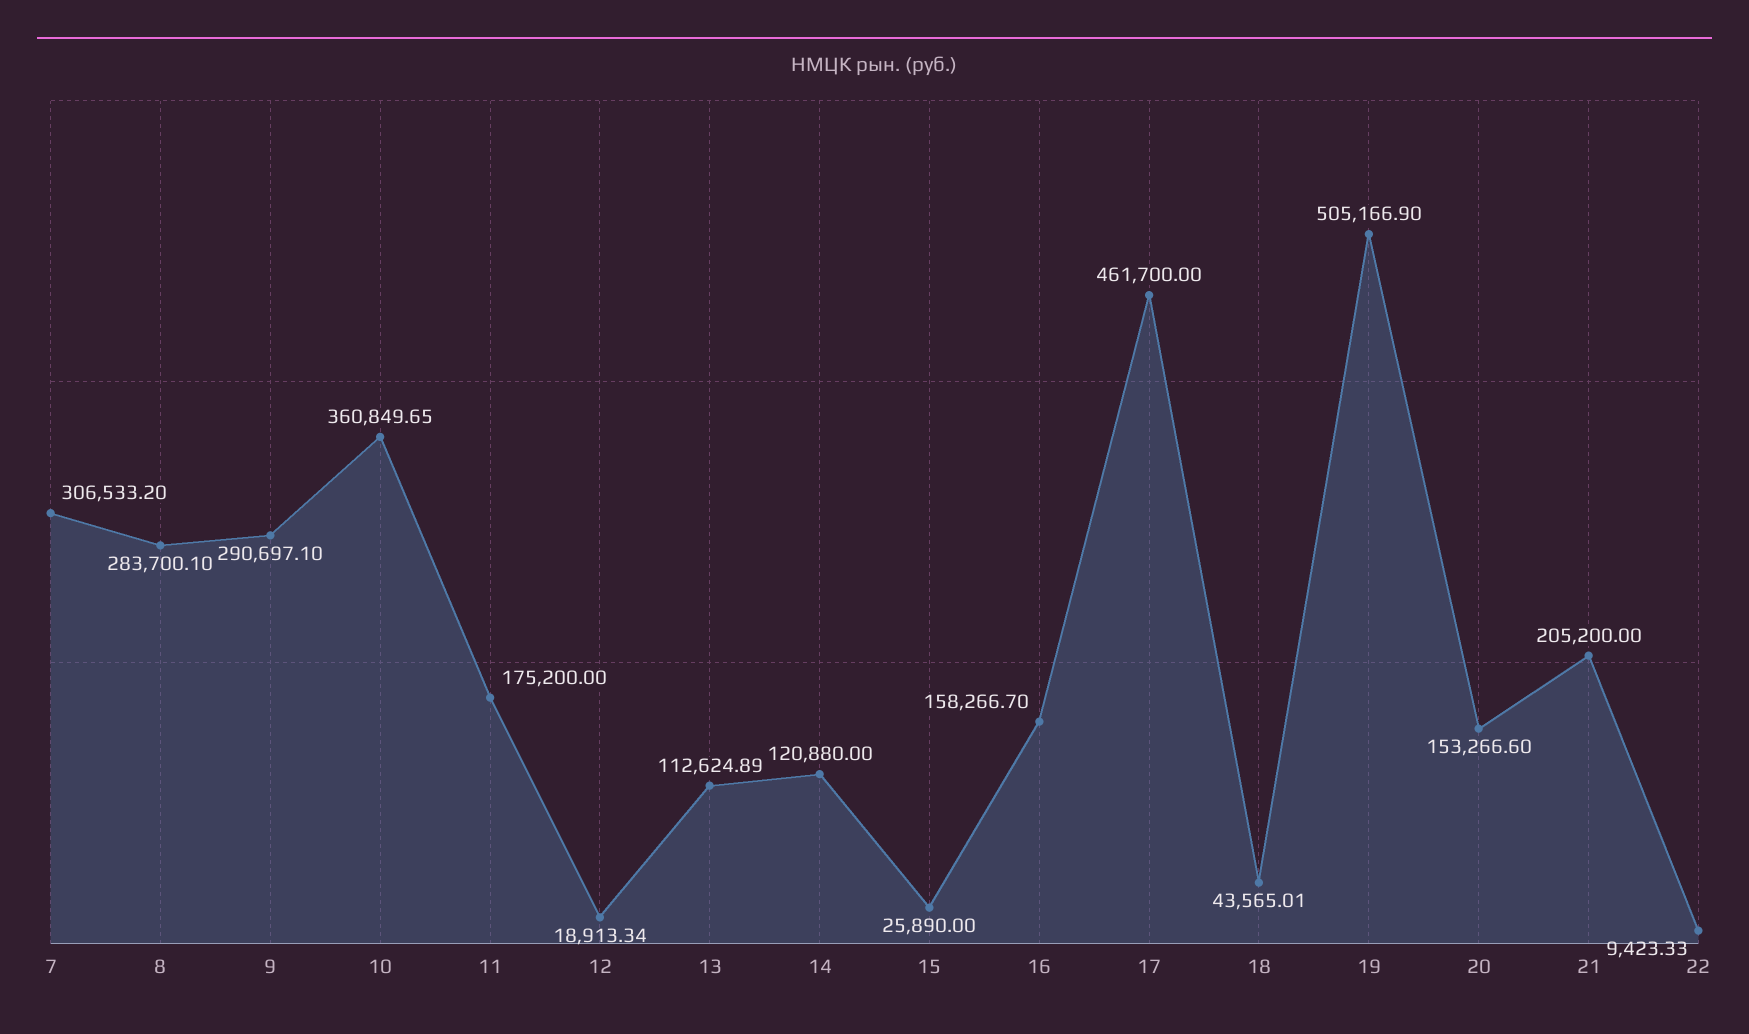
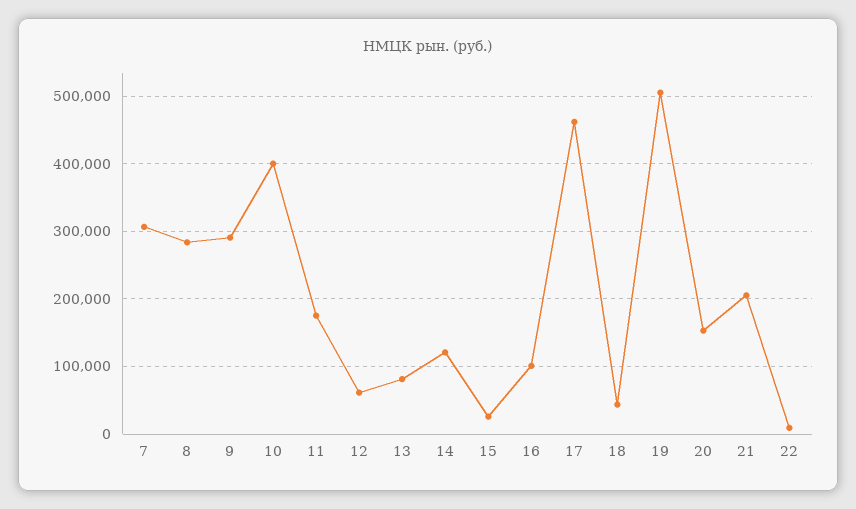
  {
    "7": 306533.2,
    "8": 283700.1,
    "9": 290697.1,
-   "10": 360849.65,
+   "10": 400000,
    "11": 175200,
-   "12": 18913.34,
+   "12": 60000,
-   "13": 112624.89,
+   "13": 80000,
    "14": 120880,
    "15": 25890,
-   "16": 158266.7,
+   "16": 100000,
    "17": 461700,
    "18": 43565.01,
    "19": 505166.9,
    "20": 153266.6,
    "21": 205200,
    "22": 9423.33
  }

